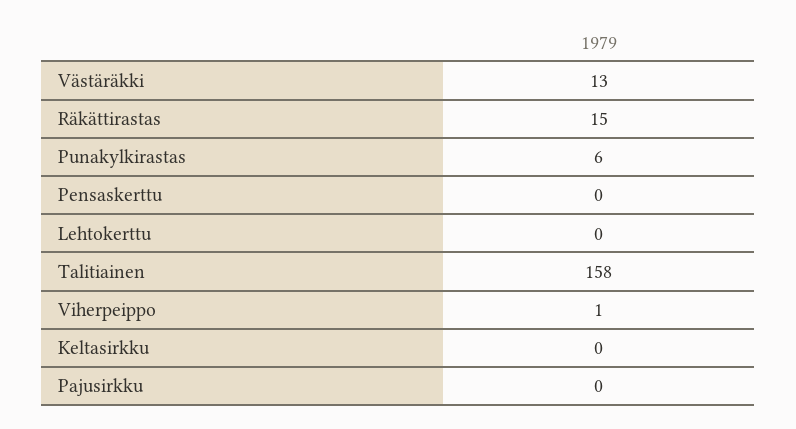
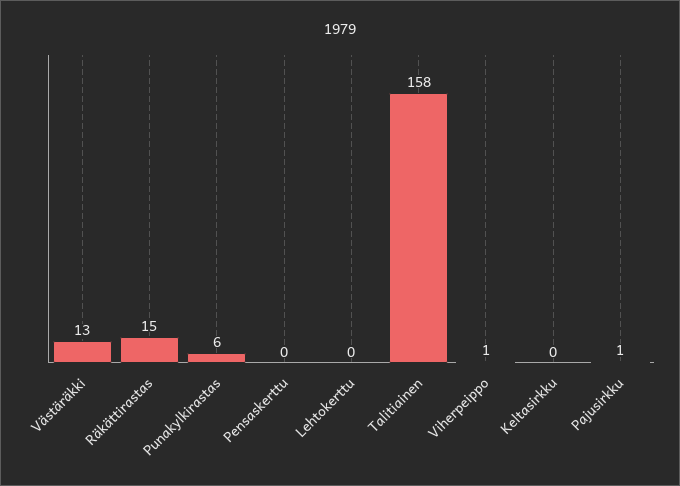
  {
    "Västäräkki": 13,
    "Räkättirastas": 15,
    "Punakylkirastas": 6,
    "Pensaskerttu": 0,
    "Lehtokerttu": 0,
    "Talitiainen": 158,
    "Viherpeippo": 1,
    "Keltasirkku": 0,
-   "Pajusirkku": 0
+   "Pajusirkku": 1
  }

